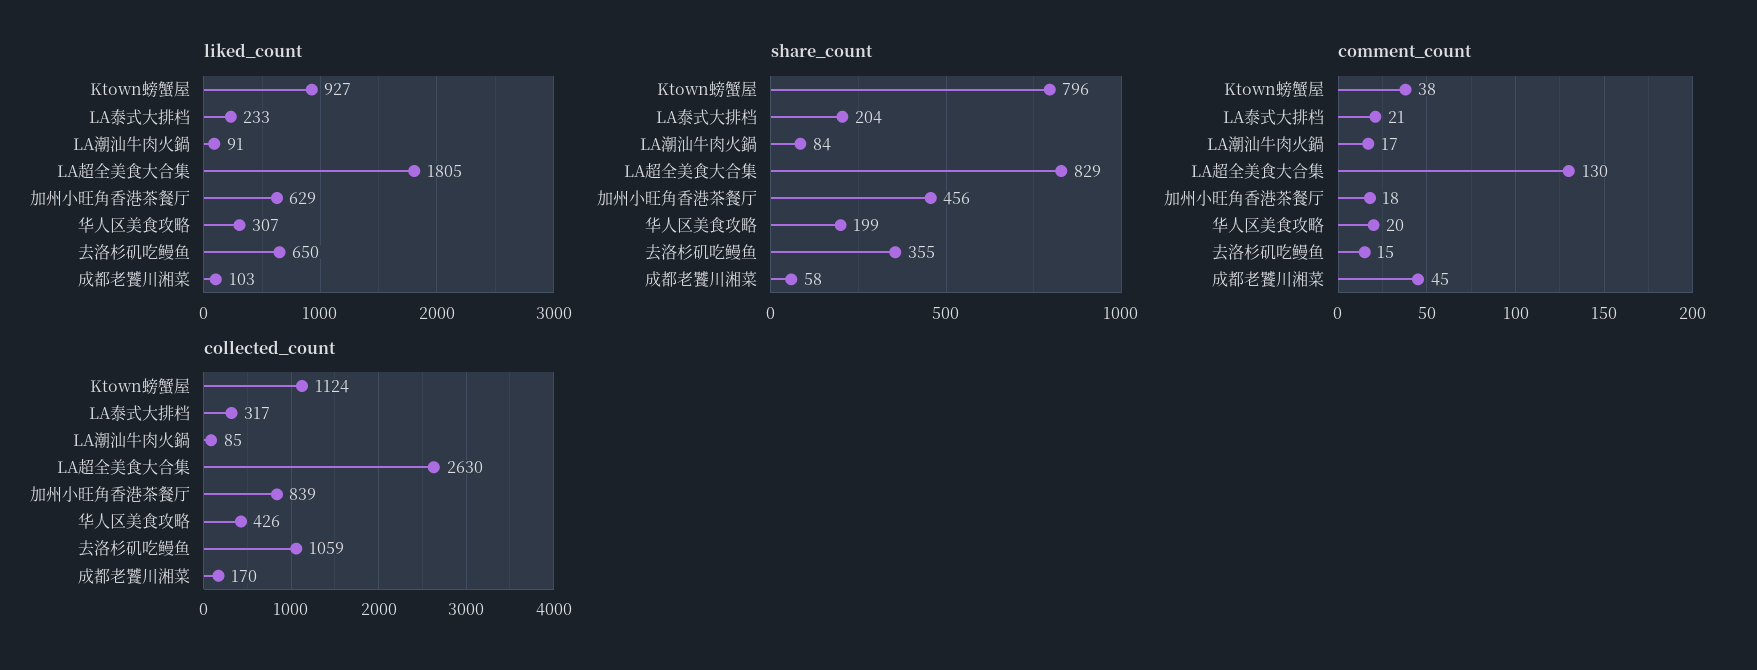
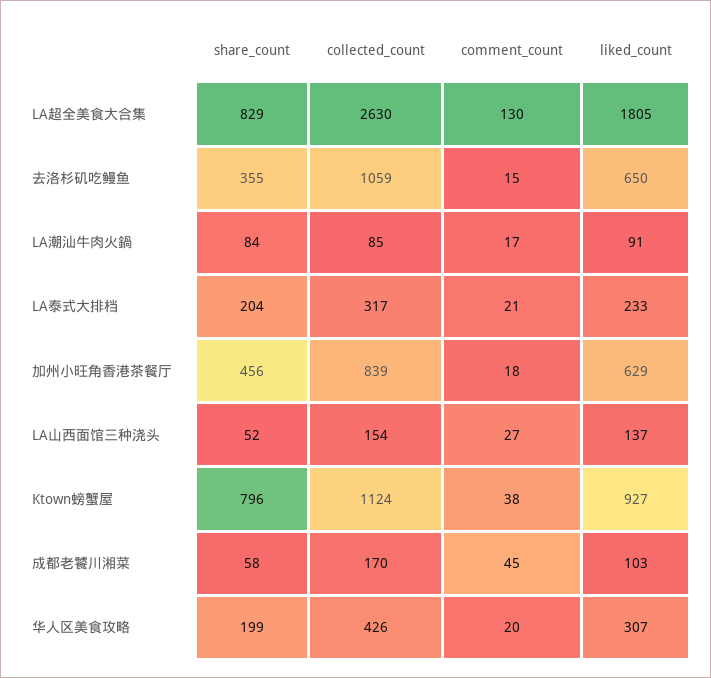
  {
    "liked_count": {
      "Ktown螃蟹屋": 927,
      "LA泰式大排档": 233,
      "LA潮汕牛肉火鍋": 91,
      "LA超全美食大合集": 1805,
      "加州小旺角香港茶餐厅": 629,
      "华人区美食攻略": 307,
      "去洛杉矶吃鳗鱼": 650,
-     "成都老饕川湘菜": 103
+     "成都老饕川湘菜": 103,
+     "LA山西面馆三种浇头": 137
    },
    "share_count": {
      "Ktown螃蟹屋": 796,
      "LA泰式大排档": 204,
      "LA潮汕牛肉火鍋": 84,
      "LA超全美食大合集": 829,
      "加州小旺角香港茶餐厅": 456,
      "华人区美食攻略": 199,
      "去洛杉矶吃鳗鱼": 355,
-     "成都老饕川湘菜": 58
+     "成都老饕川湘菜": 58,
+     "LA山西面馆三种浇头": 52
    },
    "comment_count": {
      "Ktown螃蟹屋": 38,
      "LA泰式大排档": 21,
      "LA潮汕牛肉火鍋": 17,
      "LA超全美食大合集": 130,
      "加州小旺角香港茶餐厅": 18,
      "华人区美食攻略": 20,
      "去洛杉矶吃鳗鱼": 15,
-     "成都老饕川湘菜": 45
+     "成都老饕川湘菜": 45,
+     "LA山西面馆三种浇头": 27
    },
    "collected_count": {
      "Ktown螃蟹屋": 1124,
      "LA泰式大排档": 317,
      "LA潮汕牛肉火鍋": 85,
      "LA超全美食大合集": 2630,
      "加州小旺角香港茶餐厅": 839,
      "华人区美食攻略": 426,
      "去洛杉矶吃鳗鱼": 1059,
-     "成都老饕川湘菜": 170
+     "成都老饕川湘菜": 170,
+     "LA山西面馆三种浇头": 154
    }
  }

